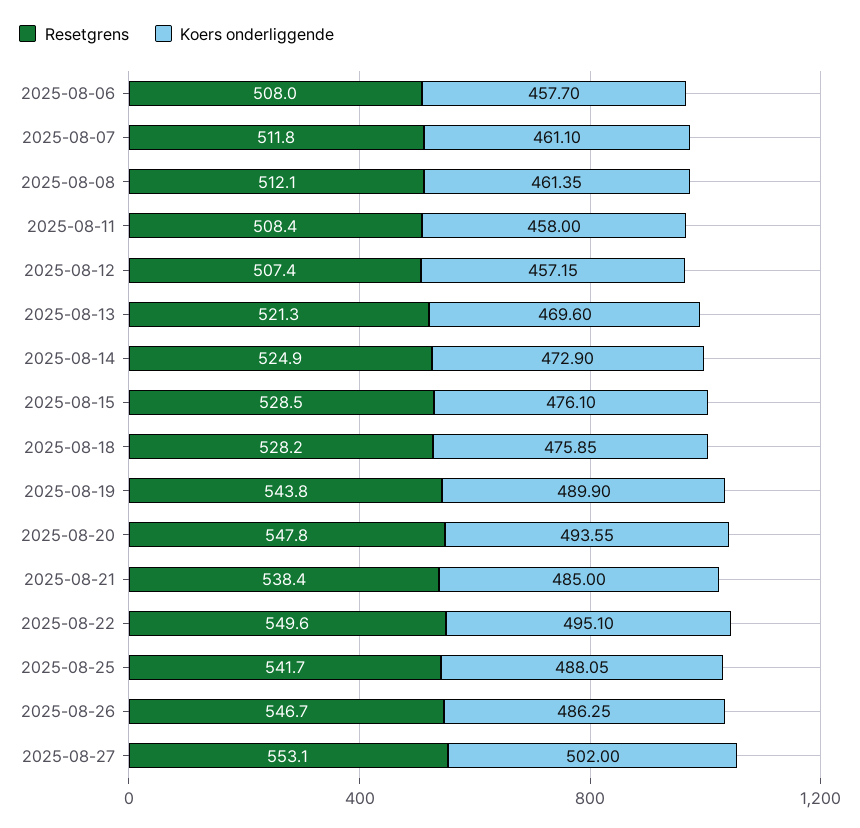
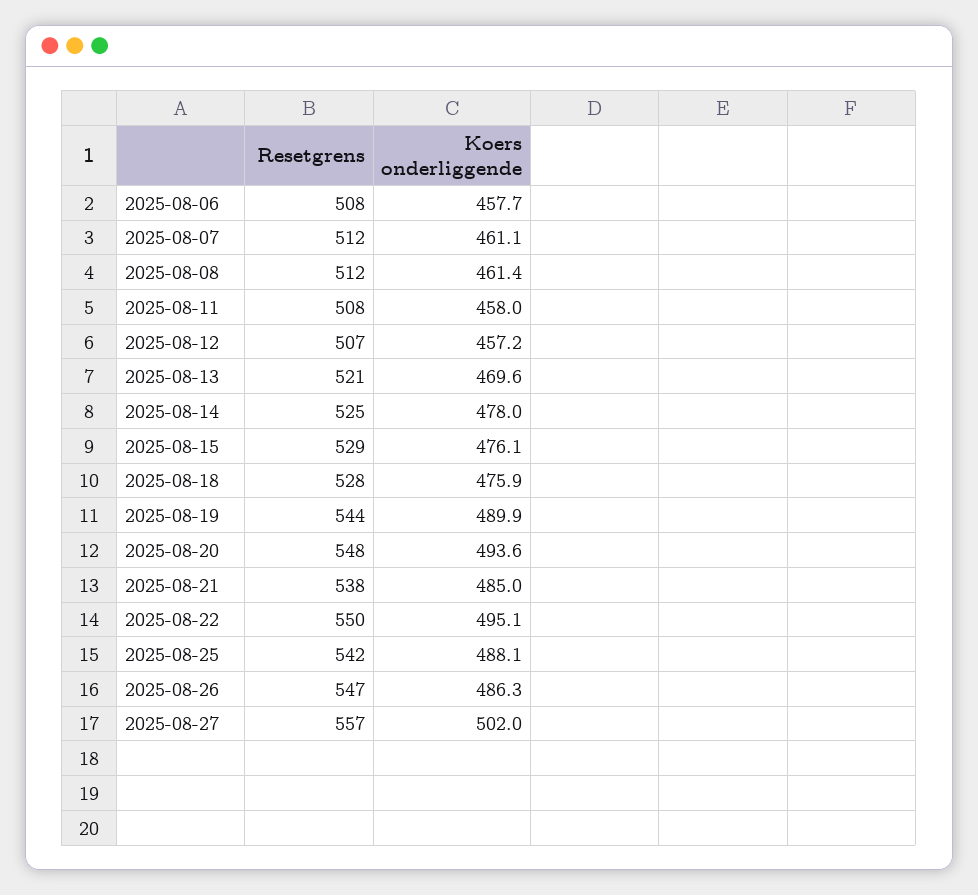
  {
    "Resetgrens": {
      "2025-08-06": 508,
      "2025-08-07": 511.8,
      "2025-08-08": 512.1,
      "2025-08-11": 508.4,
      "2025-08-12": 507.4,
      "2025-08-13": 521.3,
      "2025-08-14": 524.9,
      "2025-08-15": 528.5,
      "2025-08-18": 528.2,
      "2025-08-19": 543.8,
      "2025-08-20": 547.8,
      "2025-08-21": 538.4,
      "2025-08-22": 549.6,
      "2025-08-25": 541.7,
      "2025-08-26": 546.7,
-     "2025-08-27": 553.1
+     "2025-08-27": 557
    },
    "Koers onderliggende": {
      "2025-08-06": 457.7,
      "2025-08-07": 461.1,
      "2025-08-08": 461.35,
      "2025-08-11": 458,
      "2025-08-12": 457.15,
      "2025-08-13": 469.6,
-     "2025-08-14": 472.9,
+     "2025-08-14": 478,
      "2025-08-15": 476.1,
      "2025-08-18": 475.85,
      "2025-08-19": 489.9,
      "2025-08-20": 493.55,
      "2025-08-21": 485,
      "2025-08-22": 495.1,
      "2025-08-25": 488.05,
      "2025-08-26": 486.25,
      "2025-08-27": 502
    }
  }

